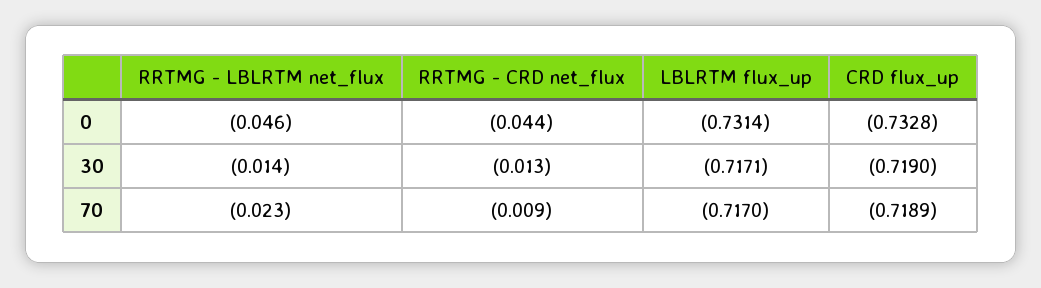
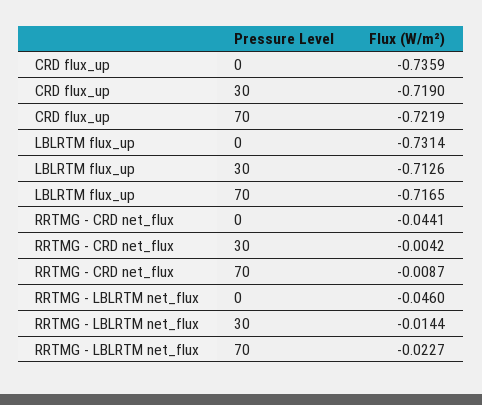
  {
    "RRTMG - LBLRTM net_flux": {
      "0": -0.046,
      "30": -0.0144,
      "70": -0.0227
    },
    "RRTMG - CRD net_flux": {
      "0": -0.0441,
-     "30": -0.013,
+     "30": -0.0042,
      "70": -0.0087
    },
    "LBLRTM flux_up": {
      "0": -0.7314,
-     "30": -0.7171,
+     "30": -0.7126,
-     "70": -0.717
+     "70": -0.7165
    },
    "CRD flux_up": {
-     "0": -0.7328,
+     "0": -0.7359,
      "30": -0.719,
-     "70": -0.7189
+     "70": -0.7219
    }
  }

